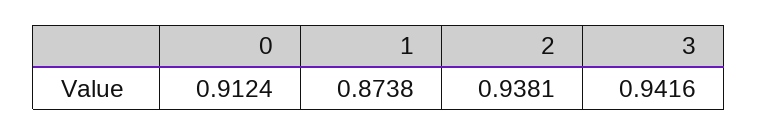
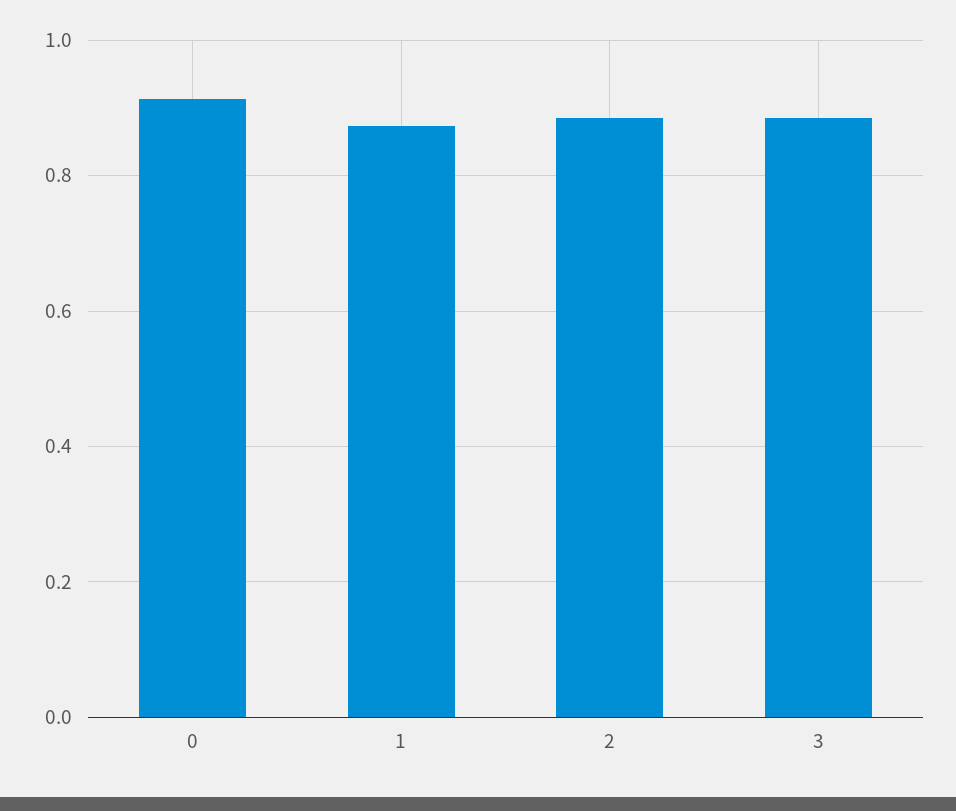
  {
    "0": 0.9124,
    "1": 0.8738,
-   "2": 0.9381,
+   "2": 0.88,
-   "3": 0.9416
+   "3": 0.88
  }

